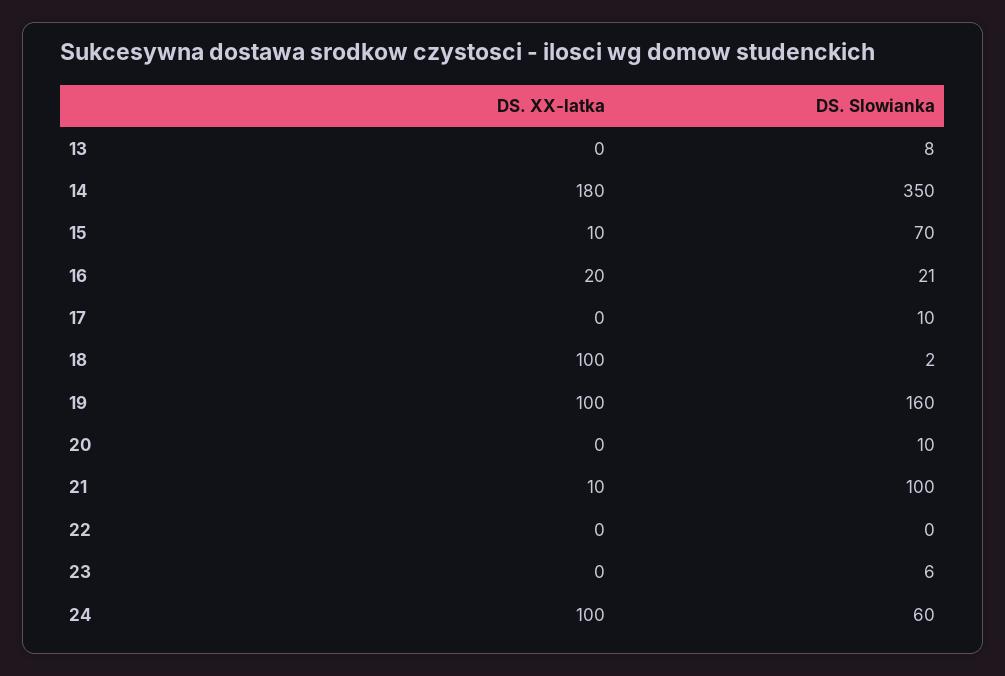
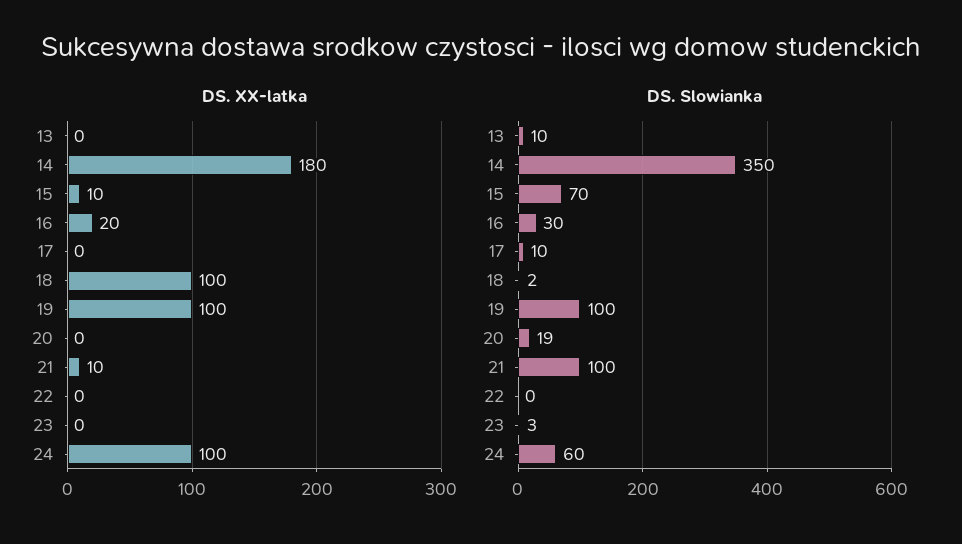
  {
    "DS. XX-latka": {
      "13": 0,
      "14": 180,
      "15": 10,
      "16": 20,
      "17": 0,
      "18": 100,
      "19": 100,
      "20": 0,
      "21": 10,
      "22": 0,
      "23": 0,
      "24": 100
    },
    "DS. Slowianka": {
-     "13": 8,
+     "13": 10,
      "14": 350,
      "15": 70,
-     "16": 21,
+     "16": 30,
      "17": 10,
      "18": 2,
-     "19": 160,
+     "19": 100,
-     "20": 10,
+     "20": 19,
      "21": 100,
      "22": 0,
-     "23": 6,
+     "23": 3,
      "24": 60
    }
  }

